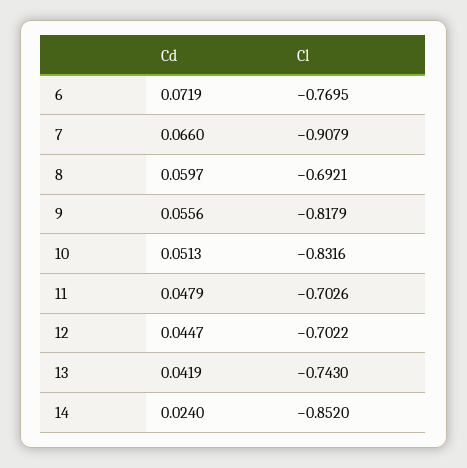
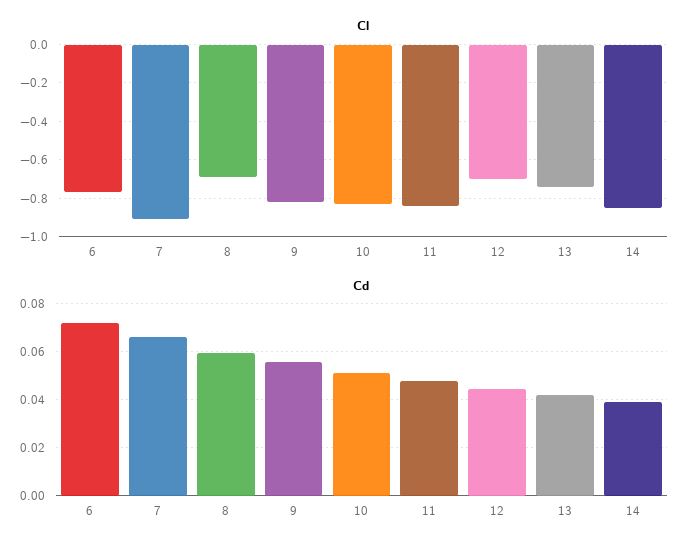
  {
    "Cd": {
      "6": 0.0719,
      "7": 0.066,
      "8": 0.0597,
      "9": 0.0556,
      "10": 0.0513,
      "11": 0.0479,
      "12": 0.0447,
      "13": 0.0419,
-     "14": 0.024
+     "14": 0.04
    },
    "Cl": {
      "6": -0.7695,
      "7": -0.9079,
      "8": -0.6921,
      "9": -0.8179,
      "10": -0.8316,
-     "11": -0.7026,
+     "11": -0.85,
      "12": -0.7022,
      "13": -0.743,
      "14": -0.852
    }
  }

